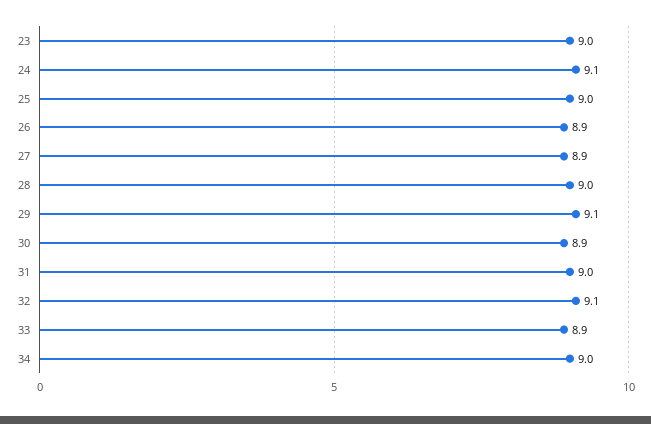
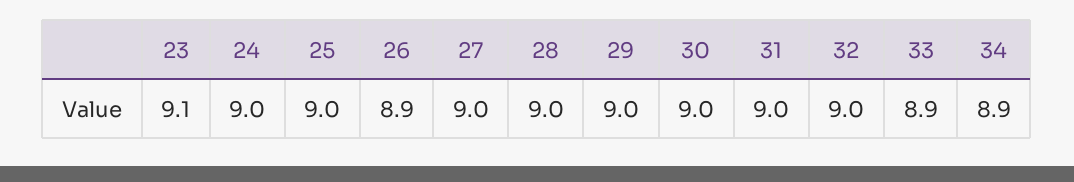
  {
-   "23": 9,
+   "23": 9.1,
-   "24": 9.1,
+   "24": 9,
    "25": 9,
    "26": 8.9,
-   "27": 8.9,
+   "27": 9,
    "28": 9,
-   "29": 9.1,
+   "29": 9,
-   "30": 8.9,
+   "30": 9,
    "31": 9,
-   "32": 9.1,
+   "32": 9,
    "33": 8.9,
-   "34": 9
+   "34": 8.9
  }

